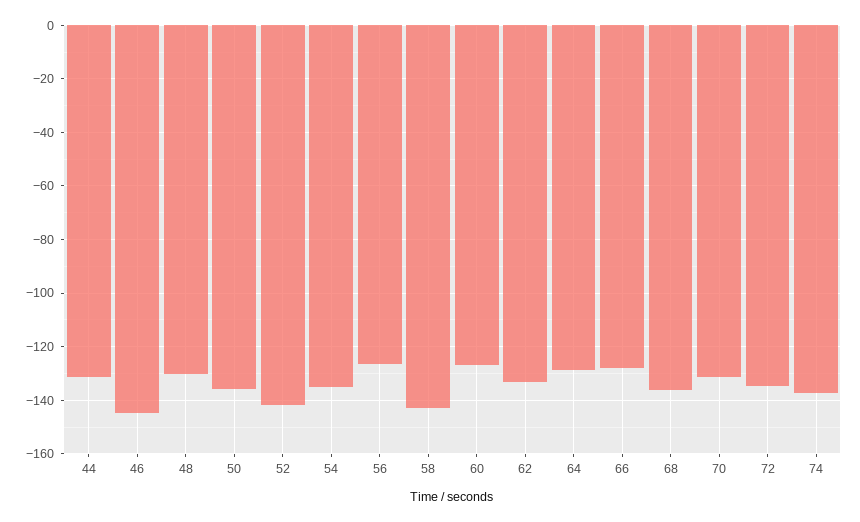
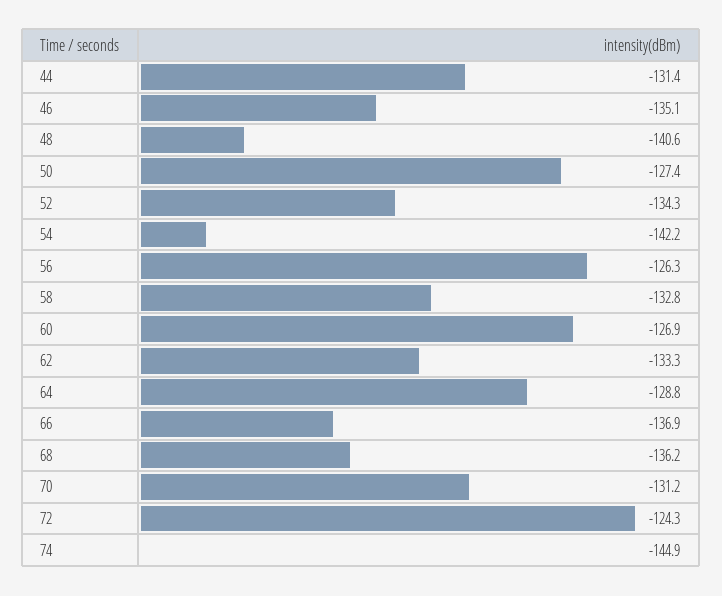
  {
    "44": -131.4,
-   "46": -145,
+   "46": -135.1,
-   "48": -130,
+   "48": -140.6,
-   "50": -135,
+   "50": -127.4,
-   "52": -142.5,
+   "52": -134.3,
-   "54": -135,
+   "54": -142.2,
    "56": -126.3,
-   "58": -142.5,
+   "58": -132.8,
    "60": -126.9,
    "62": -133.3,
    "64": -128.8,
-   "66": -127.5,
+   "66": -136.9,
    "68": -136.2,
    "70": -131.2,
-   "72": -135,
+   "72": -124.3,
-   "74": -137.5
+   "74": -144.9
  }

